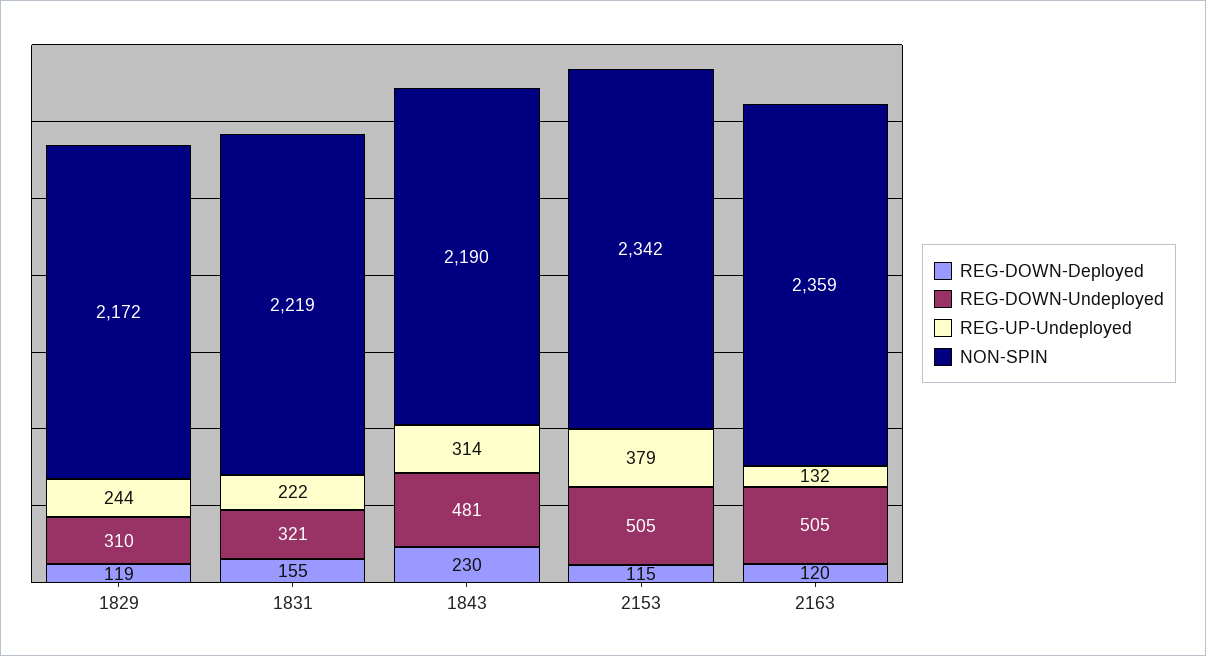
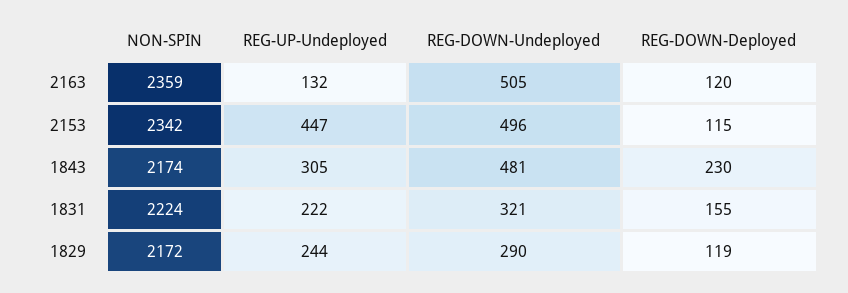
  {
    "REG-DOWN-Deployed": {
      "1829": 119,
      "1831": 155,
      "1843": 230,
      "2153": 115,
      "2163": 120
    },
    "REG-DOWN-Undeployed": {
-     "1829": 310,
+     "1829": 290,
      "1831": 321,
      "1843": 481,
-     "2153": 505,
+     "2153": 496,
      "2163": 505
    },
    "REG-UP-Undeployed": {
      "1829": 244,
      "1831": 222,
-     "1843": 314,
+     "1843": 305,
-     "2153": 379,
+     "2153": 447,
      "2163": 132
    },
    "NON-SPIN": {
      "1829": 2172,
-     "1831": 2219,
+     "1831": 2224,
-     "1843": 2190,
+     "1843": 2174,
      "2153": 2342,
      "2163": 2359
    }
  }

